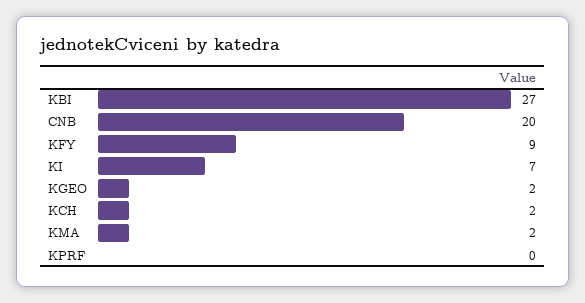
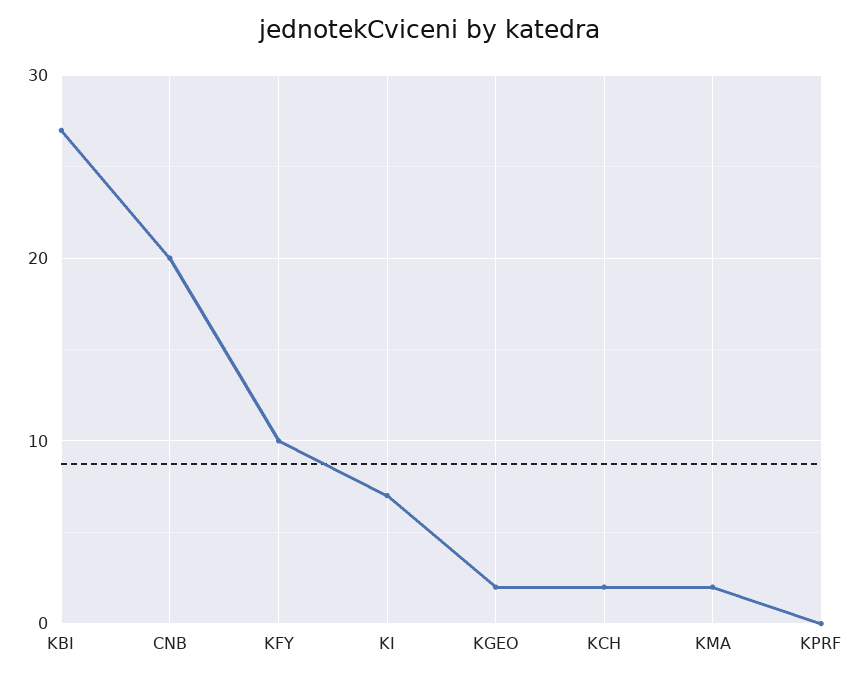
  {
    "KBI": 27,
    "CNB": 20,
-   "KFY": 9,
+   "KFY": 10,
    "KI": 7,
    "KGEO": 2,
    "KCH": 2,
    "KMA": 2,
    "KPRF": 0
  }

